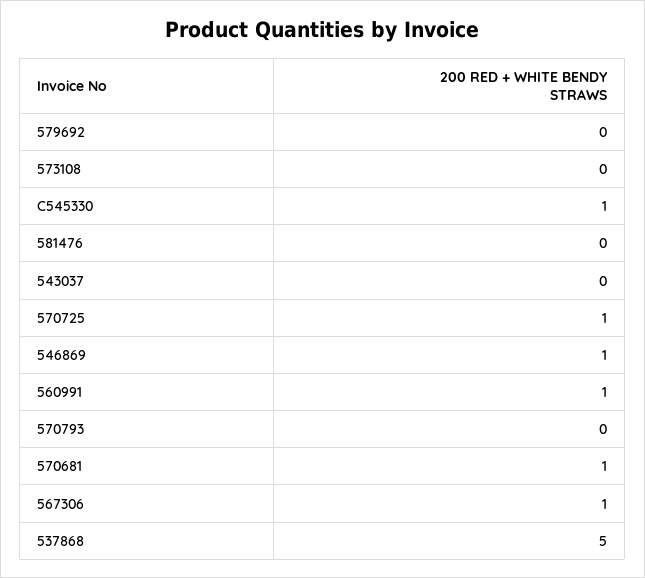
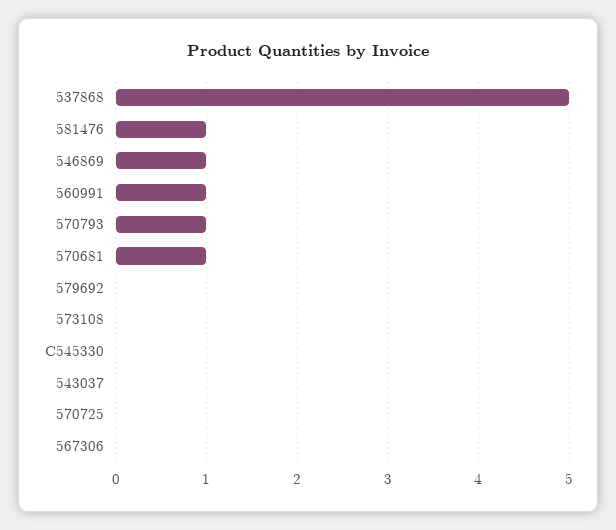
  {
    "579692": 0,
    "573108": 0,
-   "C545330": 1,
+   "C545330": 0,
-   "581476": 0,
+   "581476": 1,
    "543037": 0,
-   "570725": 1,
+   "570725": 0,
    "546869": 1,
    "560991": 1,
-   "570793": 0,
+   "570793": 1,
    "570681": 1,
-   "567306": 1,
+   "567306": 0,
    "537868": 5
  }

